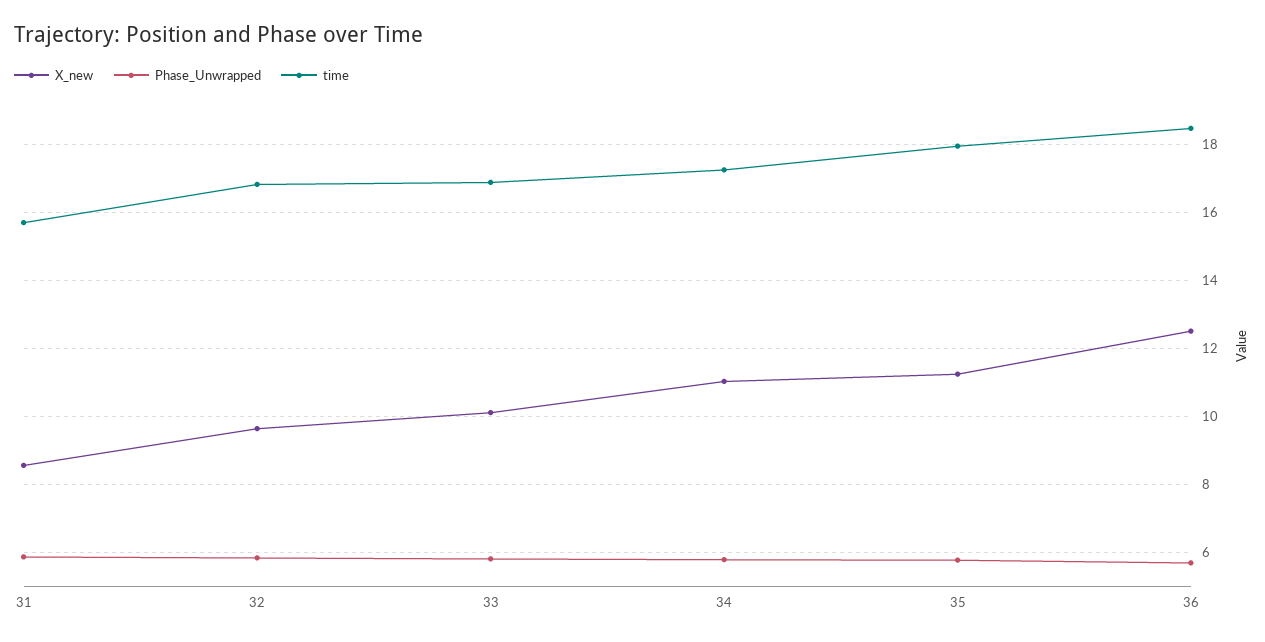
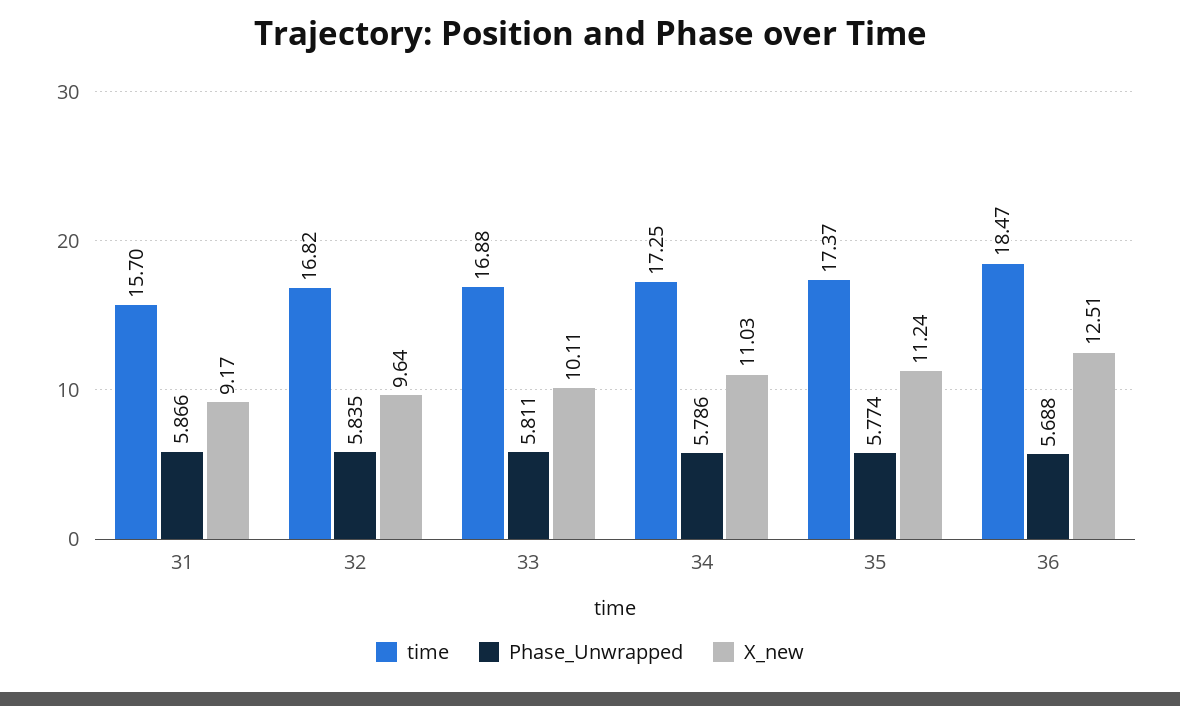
  {
    "X_new": {
-     "31": 8.6,
+     "31": 9.17,
      "32": 9.64,
      "33": 10.11,
      "34": 11.03,
      "35": 11.24,
      "36": 12.51
    },
    "Phase_Unwrapped": {
      "31": 5.866,
      "32": 5.835,
      "33": 5.811,
      "34": 5.786,
      "35": 5.774,
      "36": 5.688
    },
    "time": {
      "31": 15.7,
      "32": 16.82,
      "33": 16.88,
      "34": 17.25,
-     "35": 18,
+     "35": 17.37,
      "36": 18.47
    }
  }

